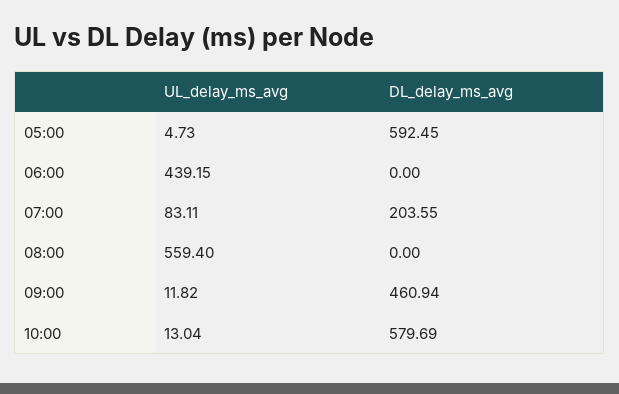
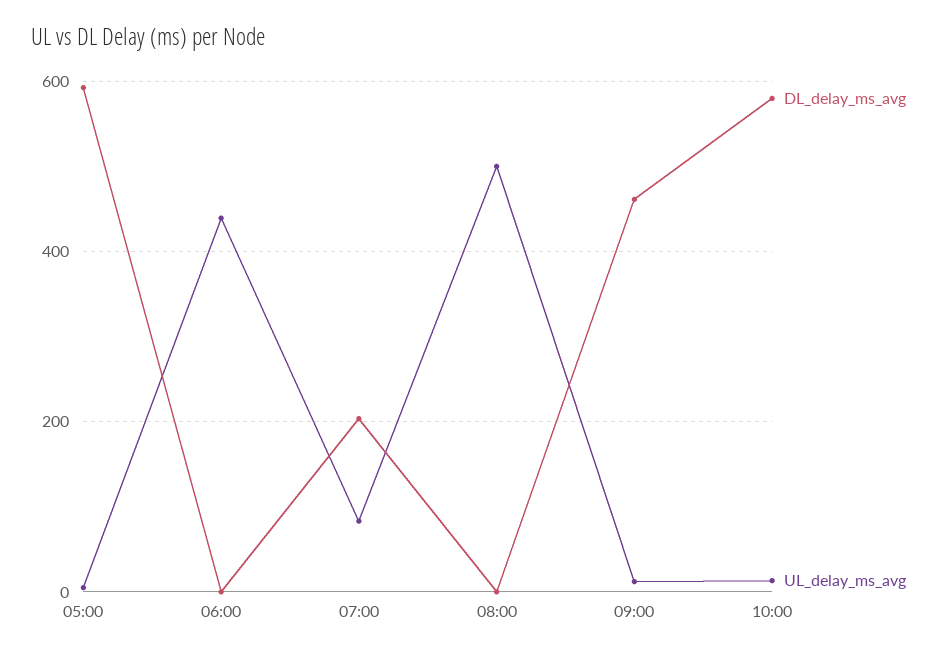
  {
    "UL_delay_ms_avg": {
      "05:00": 4.73,
      "06:00": 439.15,
      "07:00": 83.11,
-     "08:00": 559.4,
+     "08:00": 500,
      "09:00": 11.82,
      "10:00": 13.04
    },
    "DL_delay_ms_avg": {
      "05:00": 592.45,
      "06:00": 0,
      "07:00": 203.55,
      "08:00": 0,
      "09:00": 460.94,
      "10:00": 579.69
    }
  }

